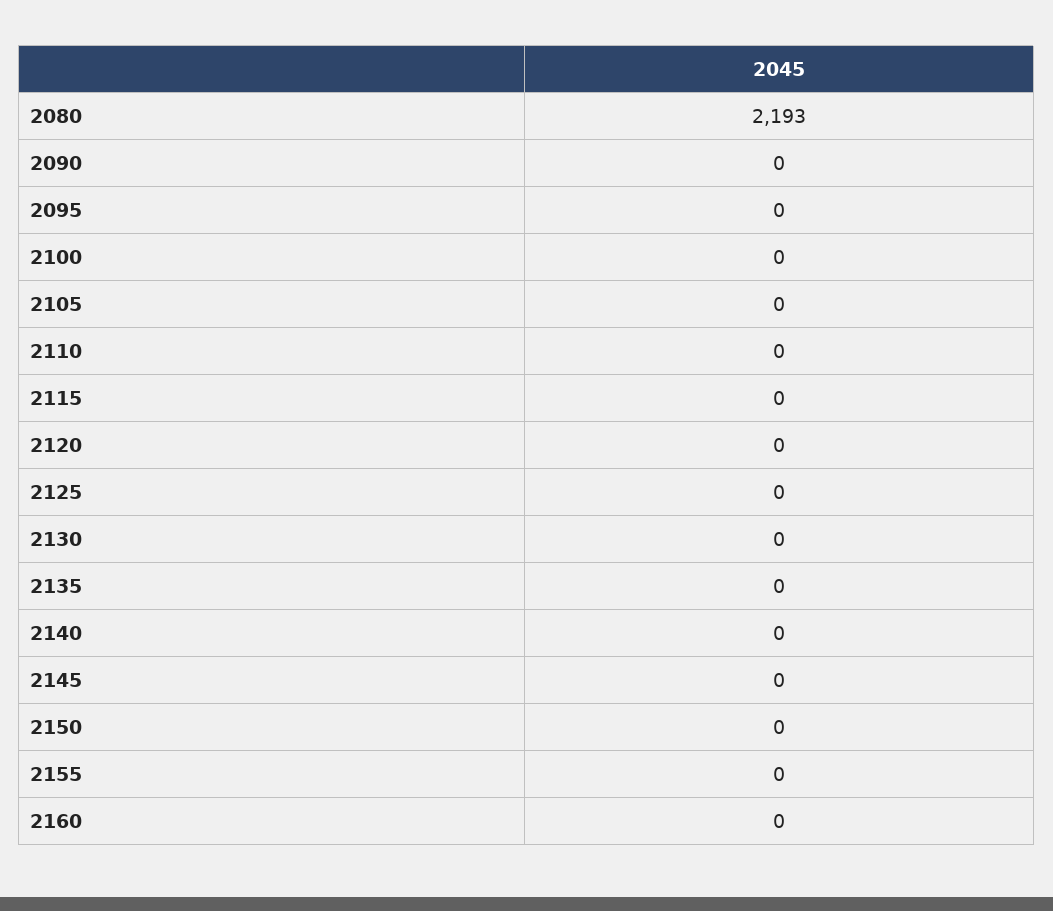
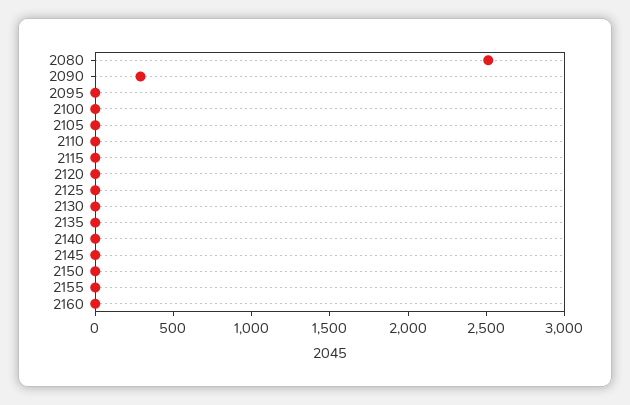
  {
-   "2080": 2193,
+   "2080": 2500,
-   "2090": 0,
+   "2090": 300,
    "2095": 0,
    "2100": 0,
    "2105": 0,
    "2110": 0,
    "2115": 0,
    "2120": 0,
    "2125": 0,
    "2130": 0,
    "2135": 0,
    "2140": 0,
    "2145": 0,
    "2150": 0,
    "2155": 0,
    "2160": 0
  }

